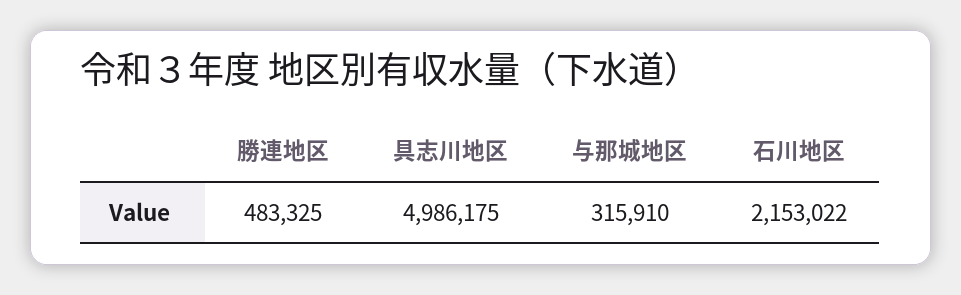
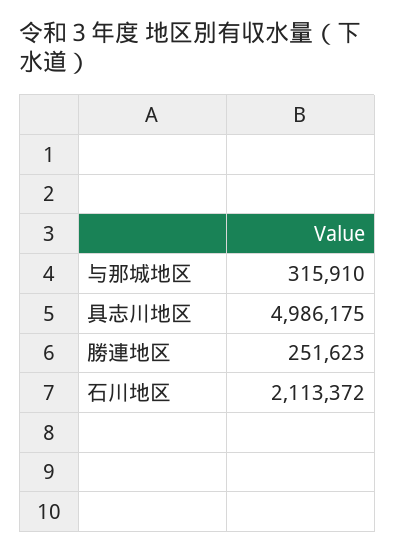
  {
-   "勝連地区": 483325,
+   "勝連地区": 251623,
    "具志川地区": 4986175,
    "与那城地区": 315910,
-   "石川地区": 2153022
+   "石川地区": 2113372
  }

